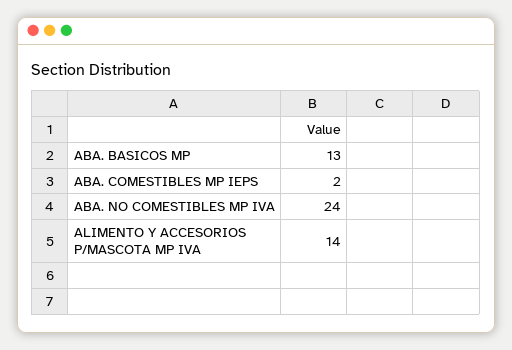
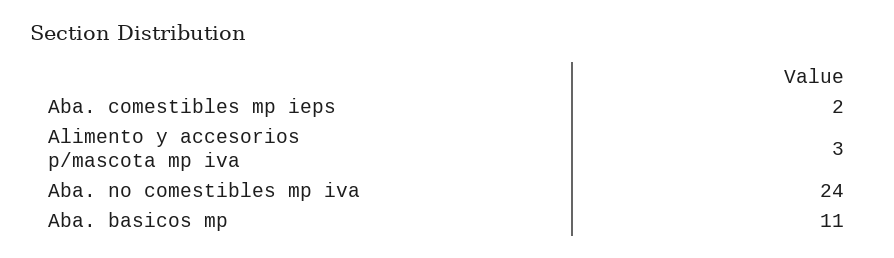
  {
-   "ABA. BASICOS MP": 13,
+   "ABA. BASICOS MP": 11,
    "ABA. COMESTIBLES MP IEPS": 2,
    "ABA. NO COMESTIBLES MP IVA": 24,
-   "ALIMENTO Y ACCESORIOS P/MASCOTA MP IVA": 14
+   "ALIMENTO Y ACCESORIOS P/MASCOTA MP IVA": 3
  }

